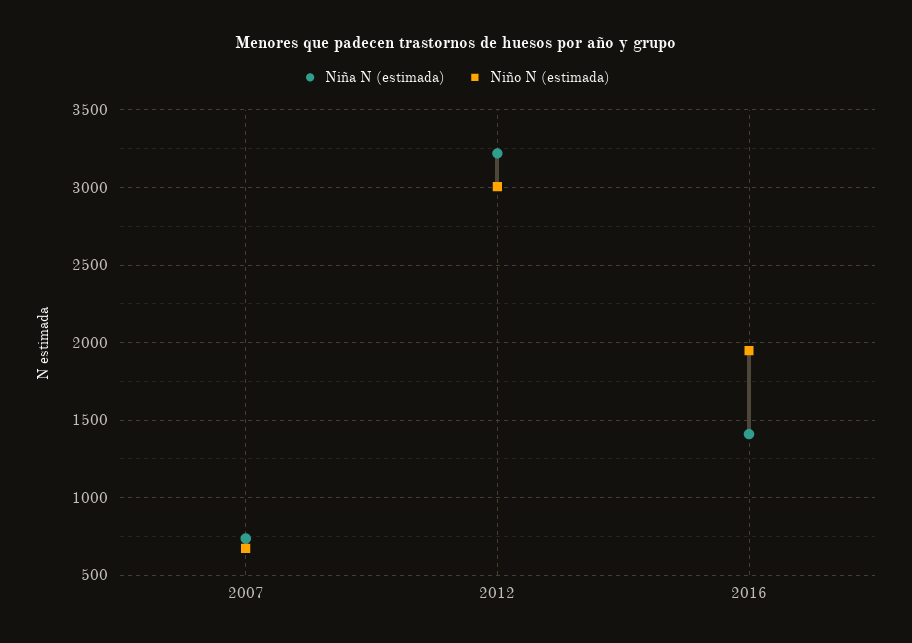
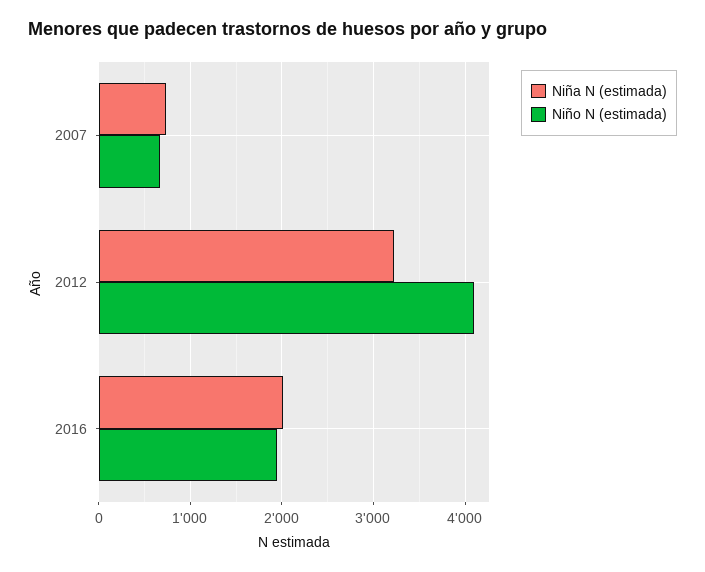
  {
    "Niña N (estimada)": {
      "2007": 750,
      "2012": 3200,
-     "2016": 1400
+     "2016": 2000
    },
    "Niño N (estimada)": {
      "2007": 650,
-     "2012": 3000,
+     "2012": 4100,
      "2016": 1950
    }
  }

